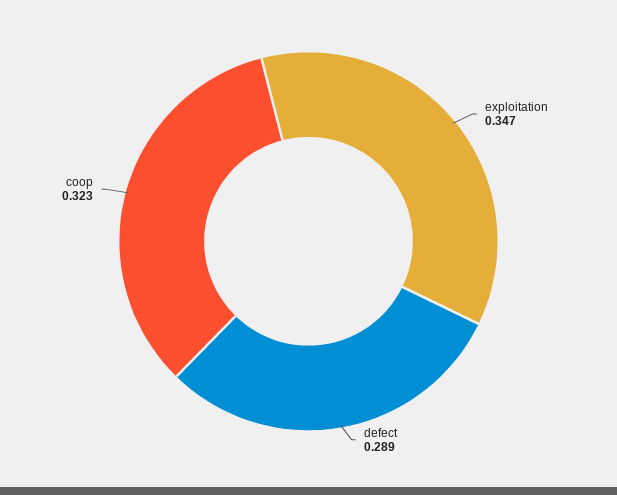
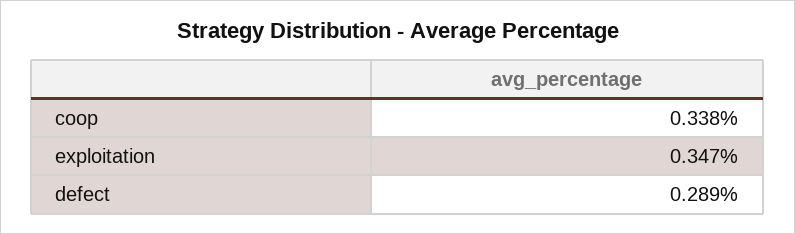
  {
    "exploitation": 0.347,
    "defect": 0.289,
-   "coop": 0.323
+   "coop": 0.338
  }

